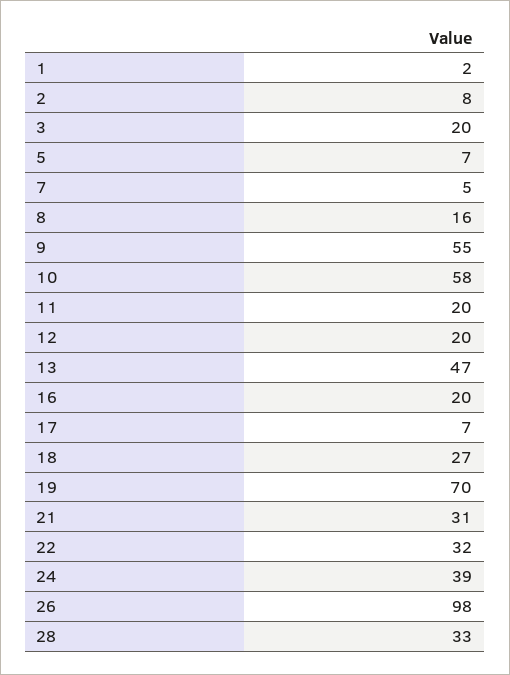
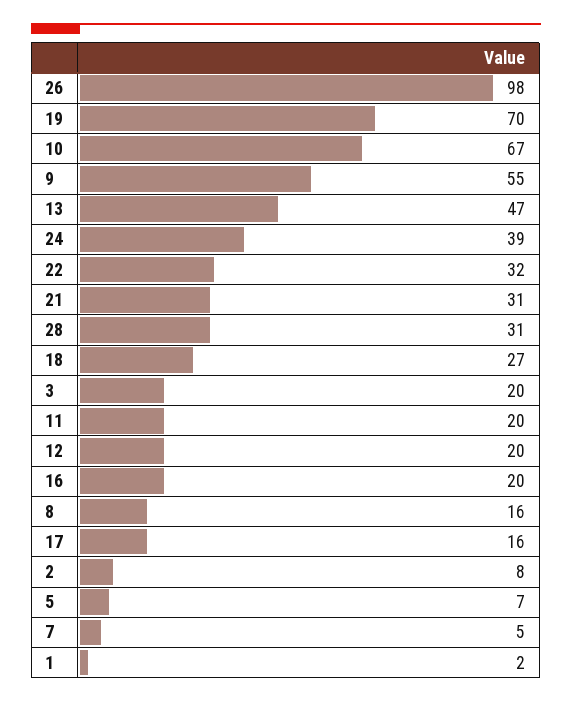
  {
    "1": 2,
    "2": 8,
    "3": 20,
    "5": 7,
    "7": 5,
    "8": 16,
    "9": 55,
-   "10": 58,
+   "10": 67,
    "11": 20,
    "12": 20,
    "13": 47,
    "16": 20,
-   "17": 7,
+   "17": 16,
    "18": 27,
    "19": 70,
    "21": 31,
    "22": 32,
    "24": 39,
    "26": 98,
-   "28": 33
+   "28": 31
  }

